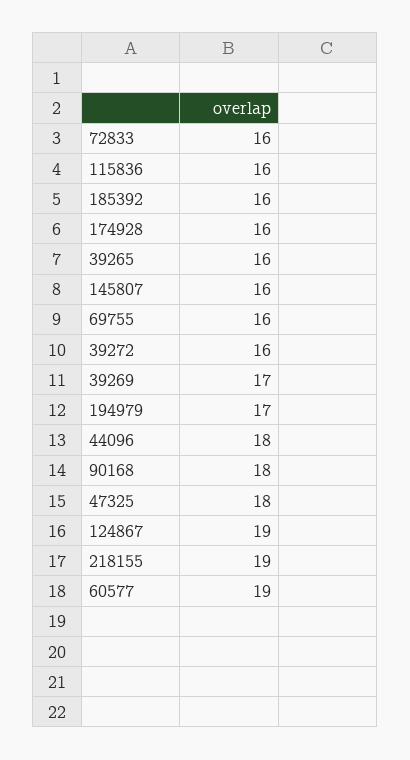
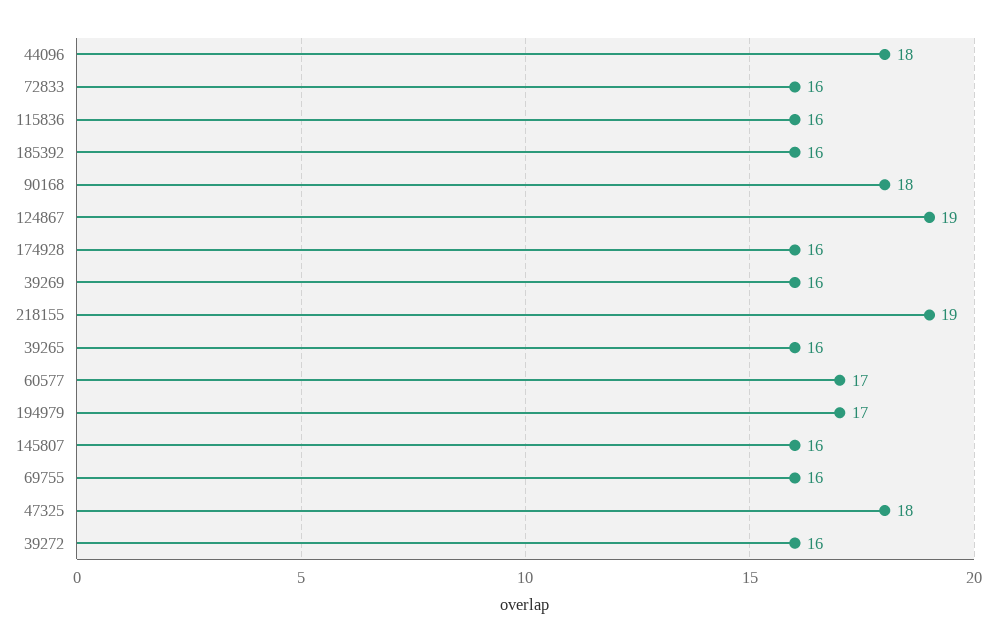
  {
    "72833": 16,
    "115836": 16,
    "185392": 16,
    "174928": 16,
    "39265": 16,
    "145807": 16,
    "69755": 16,
    "39272": 16,
-   "39269": 17,
+   "39269": 16,
    "194979": 17,
    "44096": 18,
    "90168": 18,
    "47325": 18,
    "124867": 19,
    "218155": 19,
-   "60577": 19
+   "60577": 17
  }

